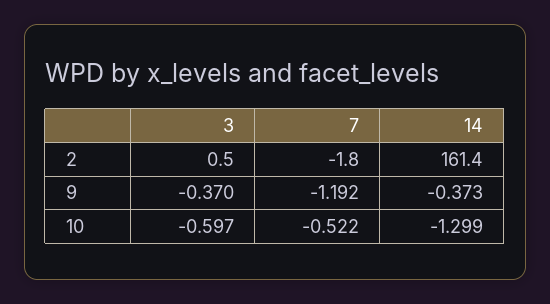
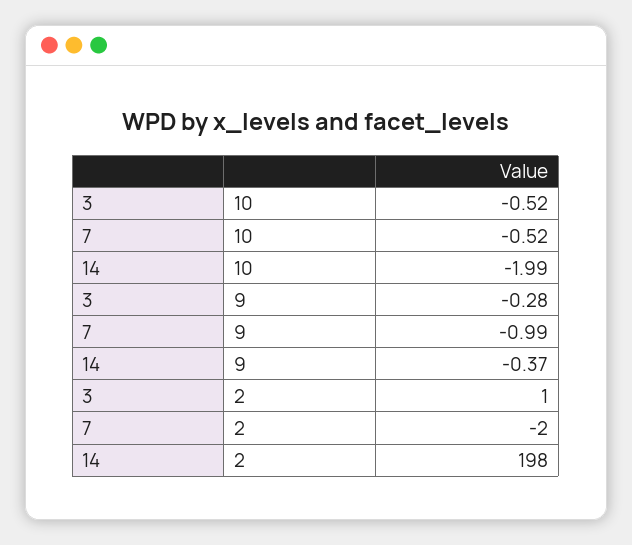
  {
    "3": {
      "2": 0.5,
-     "9": -0.37,
+     "9": -0.28,
-     "10": -0.597
+     "10": -0.52
    },
    "7": {
      "2": -1.8,
-     "9": -1.192,
+     "9": -0.99,
      "10": -0.522
    },
    "14": {
-     "2": 161.4,
+     "2": 198,
      "9": -0.373,
-     "10": -1.299
+     "10": -1.99
    }
  }

